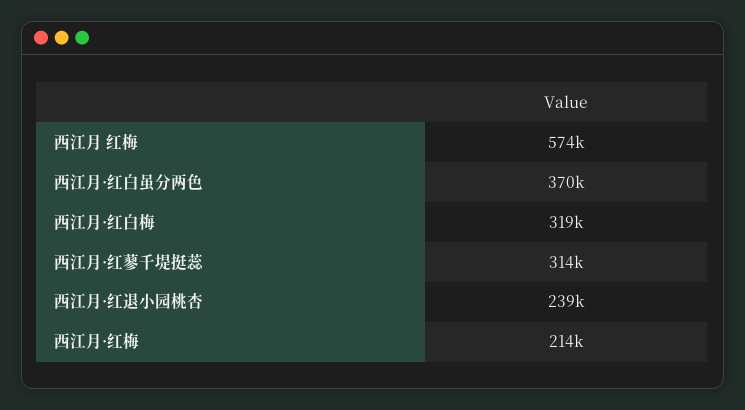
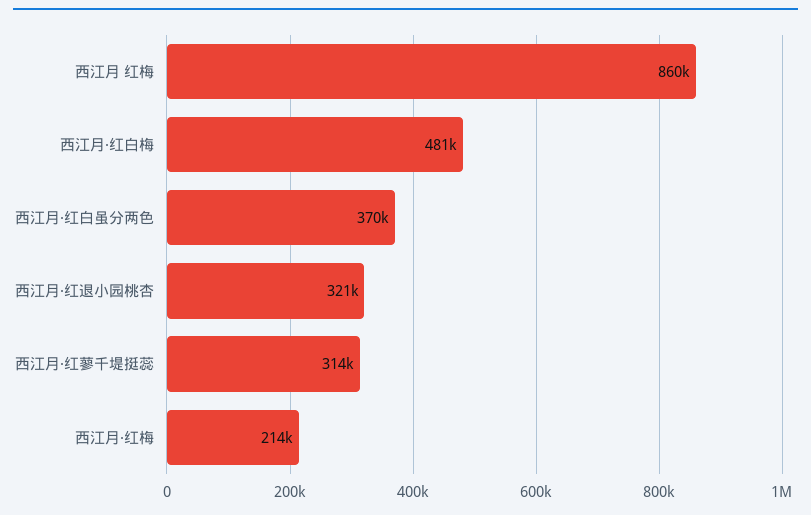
  {
-   "西江月 红梅": 574000,
+   "西江月 红梅": 860000,
    "西江月·红白虽分两色": 370000,
-   "西江月·红白梅": 319000,
+   "西江月·红白梅": 481000,
    "西江月·红蓼千堤挺蕊": 314000,
-   "西江月·红退小园桃杏": 239000,
+   "西江月·红退小园桃杏": 321000,
    "西江月·红梅": 214000
  }

